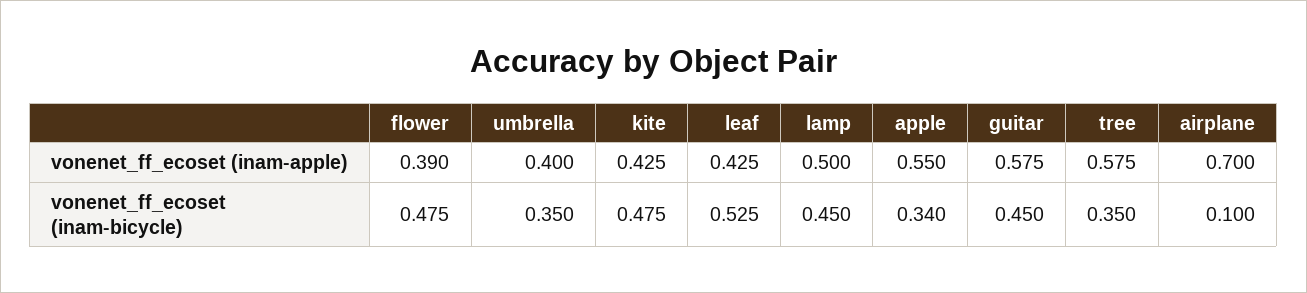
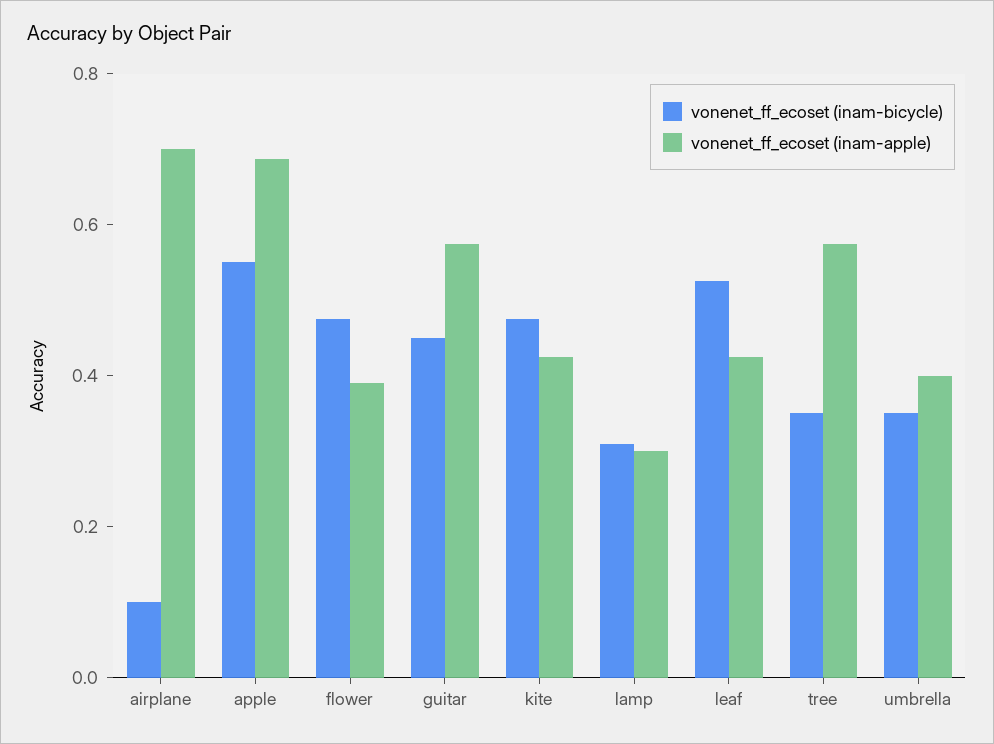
  {
    "vonenet_ff_ecoset (inam-apple)": {
      "flower": 0.39,
      "umbrella": 0.4,
      "kite": 0.425,
      "leaf": 0.425,
-     "lamp": 0.5,
+     "lamp": 0.3,
-     "apple": 0.55,
+     "apple": 0.7,
      "guitar": 0.575,
      "tree": 0.575,
      "airplane": 0.7
    },
    "vonenet_ff_ecoset (inam-bicycle)": {
      "flower": 0.475,
      "umbrella": 0.35,
      "kite": 0.475,
      "leaf": 0.525,
-     "lamp": 0.45,
+     "lamp": 0.3,
-     "apple": 0.34,
+     "apple": 0.55,
      "guitar": 0.45,
      "tree": 0.35,
      "airplane": 0.1
    }
  }

